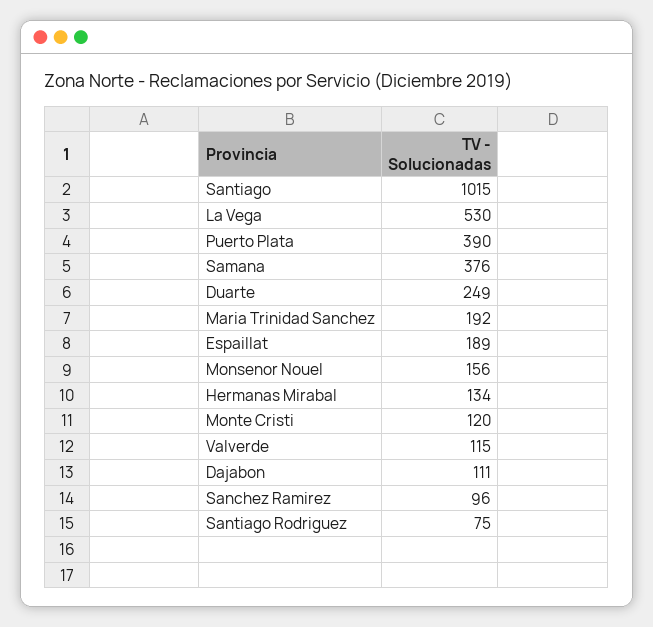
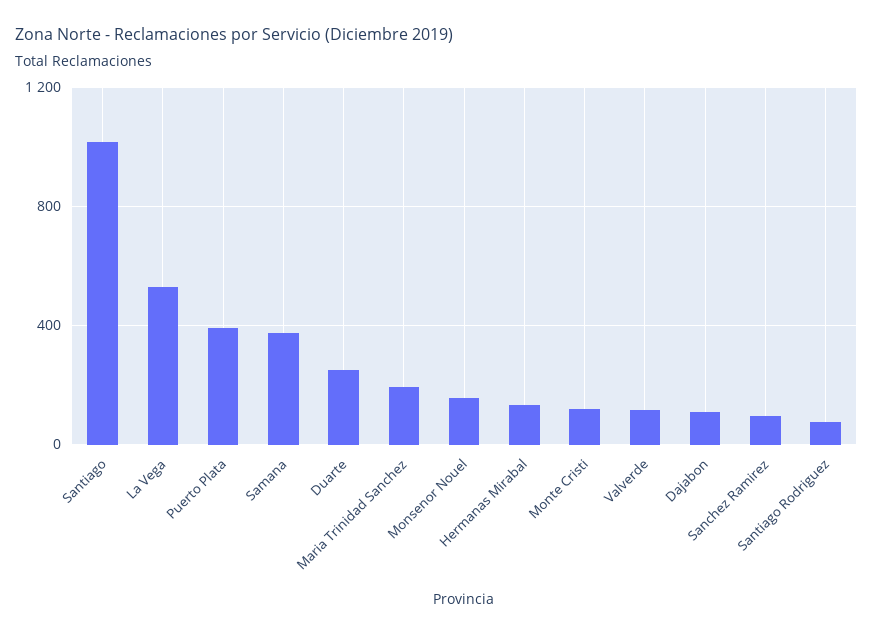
  {
    "Santiago": 1015,
    "La Vega": 530,
    "Puerto Plata": 390,
    "Samana": 376,
    "Duarte": 249,
    "Maria Trinidad Sanchez": 192,
-   "Espaillat": 189,
    "Monsenor Nouel": 156,
    "Hermanas Mirabal": 134,
    "Monte Cristi": 120,
    "Valverde": 115,
    "Dajabon": 111,
    "Sanchez Ramirez": 96,
    "Santiago Rodriguez": 75
  }

